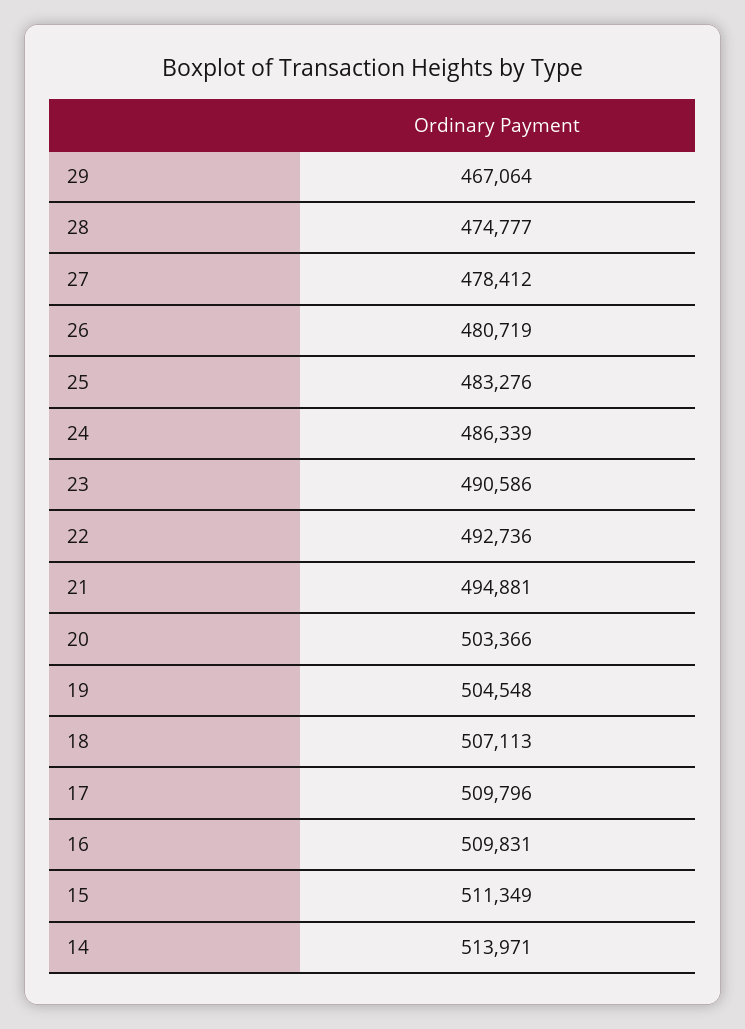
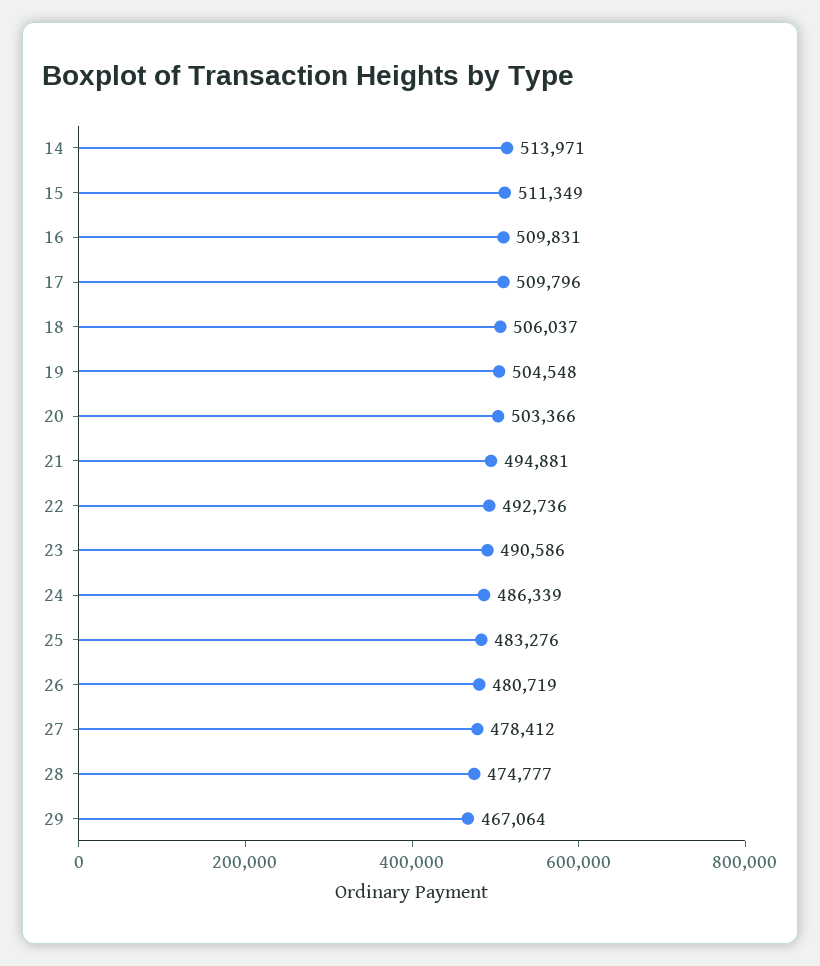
  {
    "29": 467064,
    "28": 474777,
    "27": 478412,
    "26": 480719,
    "25": 483276,
    "24": 486339,
    "23": 490586,
    "22": 492736,
    "21": 494881,
    "20": 503366,
    "19": 504548,
-   "18": 507113,
+   "18": 506037,
    "17": 509796,
    "16": 509831,
    "15": 511349,
    "14": 513971
  }

